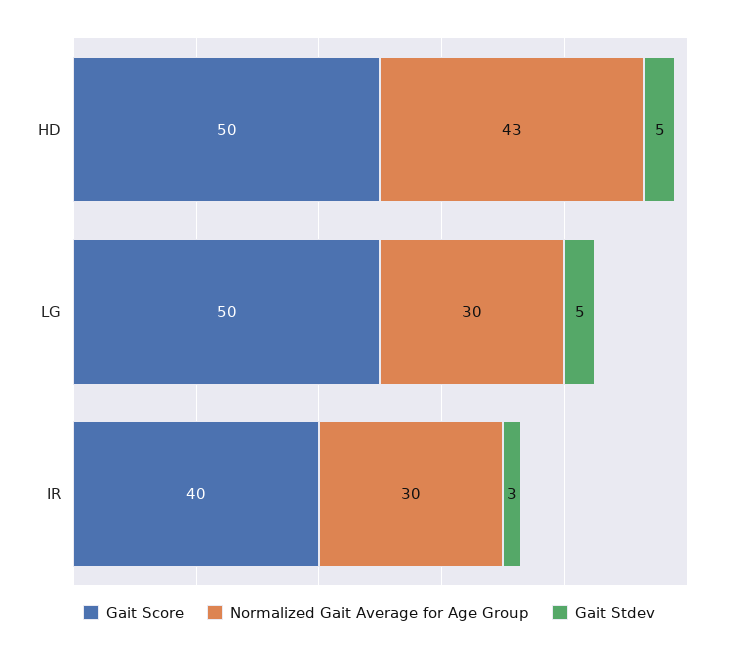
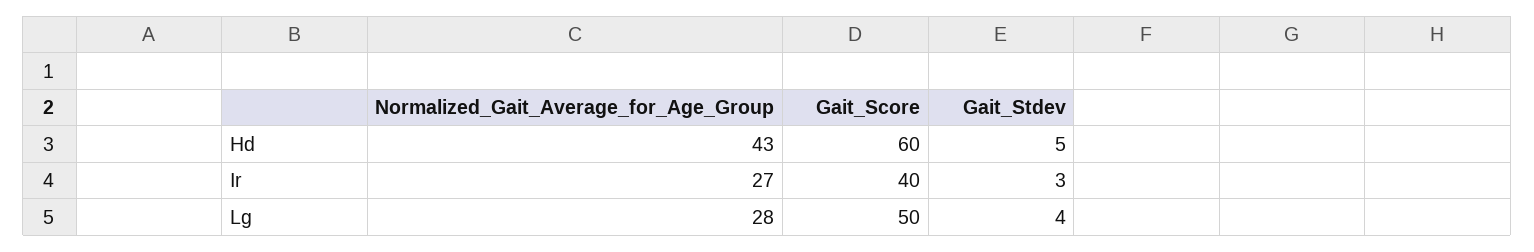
  {
    "Gait Score": {
-     "HD": 50,
+     "HD": 60,
      "LG": 50,
      "IR": 40
    },
    "Normalized Gait Average for Age Group": {
      "HD": 43,
-     "LG": 30,
+     "LG": 28,
-     "IR": 30
+     "IR": 27
    },
    "Gait Stdev": {
      "HD": 5,
-     "LG": 5,
+     "LG": 4,
      "IR": 3
    }
  }

